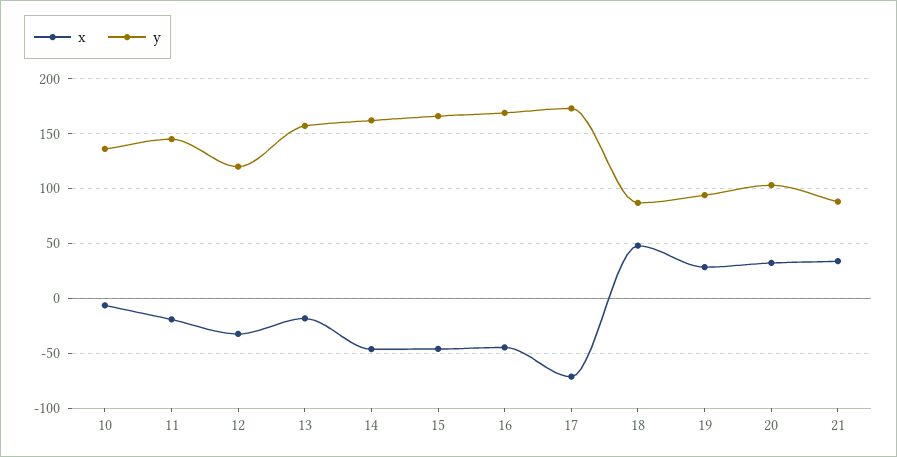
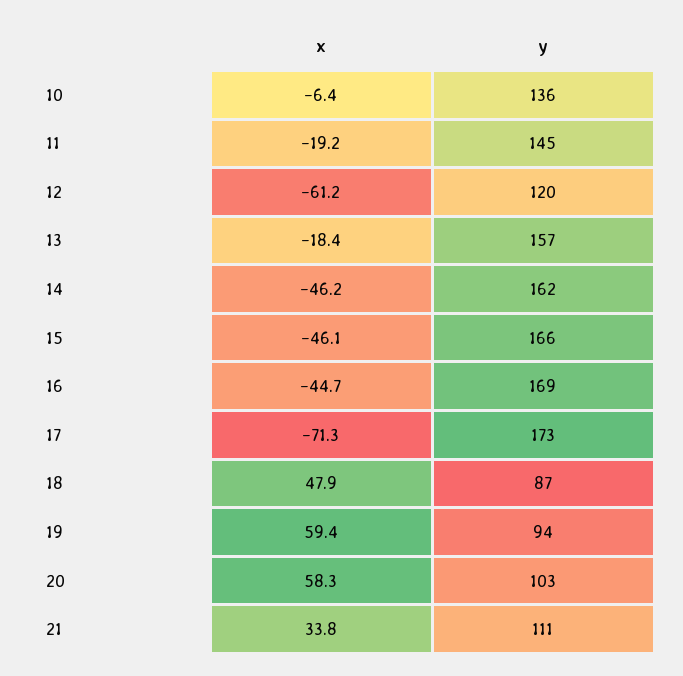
  {
    "x": {
      "10": -6.4,
      "11": -19.2,
-     "12": -30,
+     "12": -61.2,
      "13": -18.4,
      "14": -46.2,
      "15": -46.1,
      "16": -44.7,
      "17": -71.3,
      "18": 47.9,
-     "19": 30,
+     "19": 59.4,
-     "20": 30,
+     "20": 58.3,
      "21": 33.8
    },
    "y": {
      "10": 136,
      "11": 145,
      "12": 120,
      "13": 157,
      "14": 162,
      "15": 166,
      "16": 169,
      "17": 173,
      "18": 87,
      "19": 94,
      "20": 103,
-     "21": 90
+     "21": 111
    }
  }

